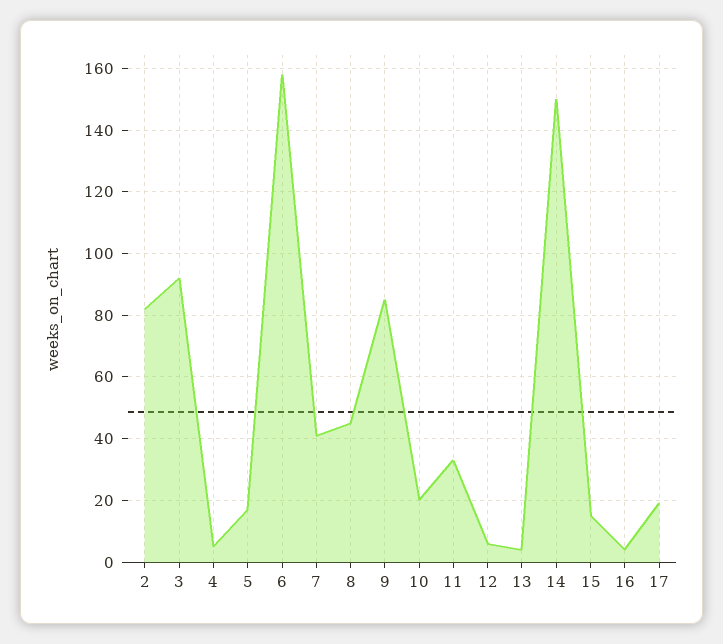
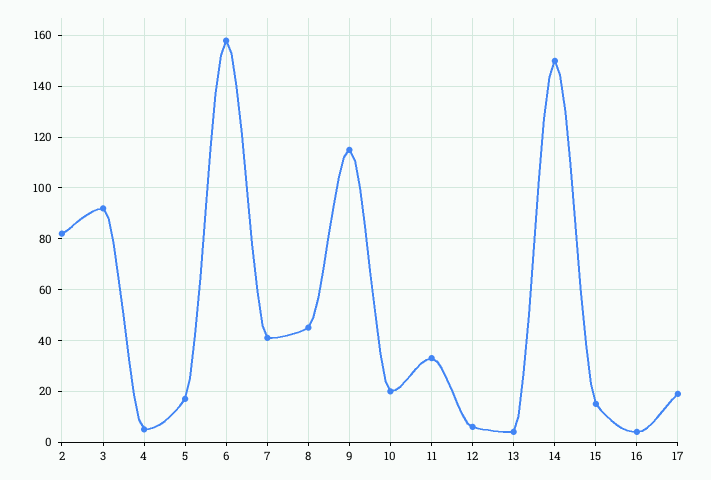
  {
    "2": 80,
    "3": 90,
    "4": 5,
    "5": 15,
    "6": 160,
    "7": 40,
    "8": 45,
-   "9": 85,
+   "9": 115,
    "10": 20,
    "11": 35,
    "12": 5,
    "13": 5,
    "14": 150,
    "15": 15,
    "16": 5,
    "17": 20
  }

